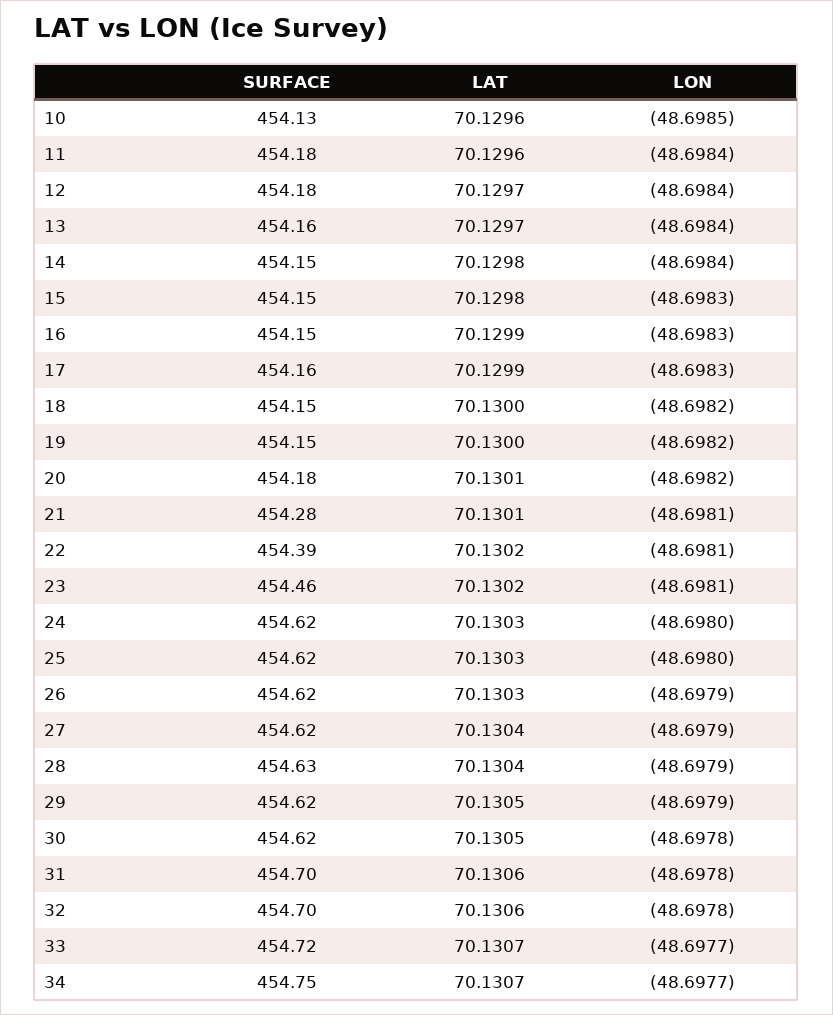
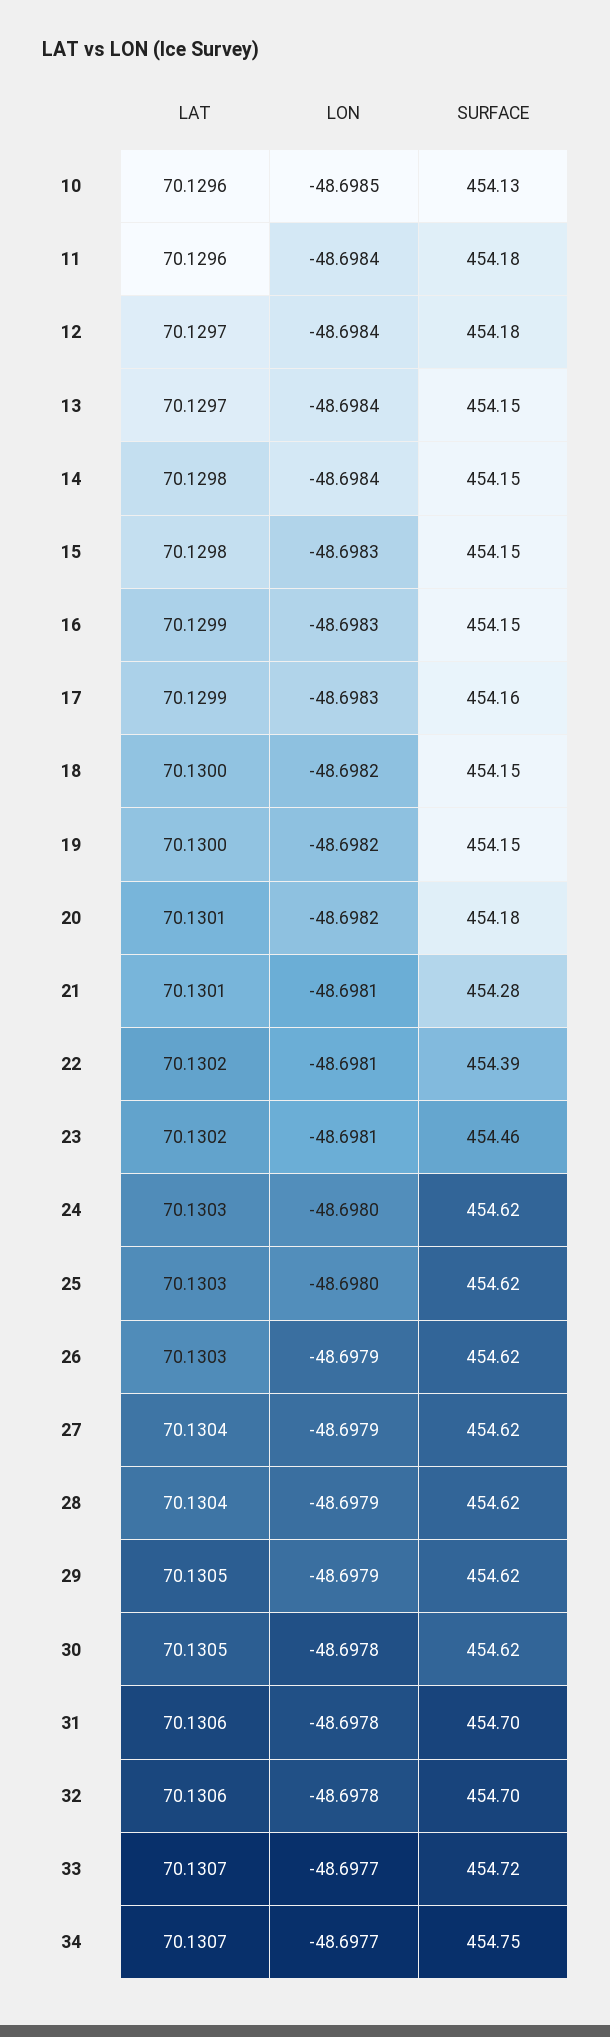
  {
    "SURFACE": {
      "10": 454.13,
      "11": 454.18,
      "12": 454.18,
-     "13": 454.16,
+     "13": 454.15,
      "14": 454.15,
      "15": 454.15,
      "16": 454.15,
      "17": 454.16,
      "18": 454.15,
      "19": 454.15,
      "20": 454.18,
      "21": 454.28,
      "22": 454.39,
      "23": 454.46,
      "24": 454.62,
      "25": 454.62,
      "26": 454.62,
      "27": 454.62,
-     "28": 454.63,
+     "28": 454.62,
      "29": 454.62,
      "30": 454.62,
      "31": 454.7,
      "32": 454.7,
      "33": 454.72,
      "34": 454.75
    },
    "LAT": {
      "10": 70.1296,
      "11": 70.1296,
      "12": 70.1297,
      "13": 70.1297,
      "14": 70.1298,
      "15": 70.1298,
      "16": 70.1299,
      "17": 70.1299,
      "18": 70.13,
      "19": 70.13,
      "20": 70.1301,
      "21": 70.1301,
      "22": 70.1302,
      "23": 70.1302,
      "24": 70.1303,
      "25": 70.1303,
      "26": 70.1303,
      "27": 70.1304,
      "28": 70.1304,
      "29": 70.1305,
      "30": 70.1305,
      "31": 70.1306,
      "32": 70.1306,
      "33": 70.1307,
      "34": 70.1307
    },
    "LON": {
      "10": -48.6985,
      "11": -48.6984,
      "12": -48.6984,
      "13": -48.6984,
      "14": -48.6984,
      "15": -48.6983,
      "16": -48.6983,
      "17": -48.6983,
      "18": -48.6982,
      "19": -48.6982,
      "20": -48.6982,
      "21": -48.6981,
      "22": -48.6981,
      "23": -48.6981,
      "24": -48.698,
      "25": -48.698,
      "26": -48.6979,
      "27": -48.6979,
      "28": -48.6979,
      "29": -48.6979,
      "30": -48.6978,
      "31": -48.6978,
      "32": -48.6978,
      "33": -48.6977,
      "34": -48.6977
    }
  }

